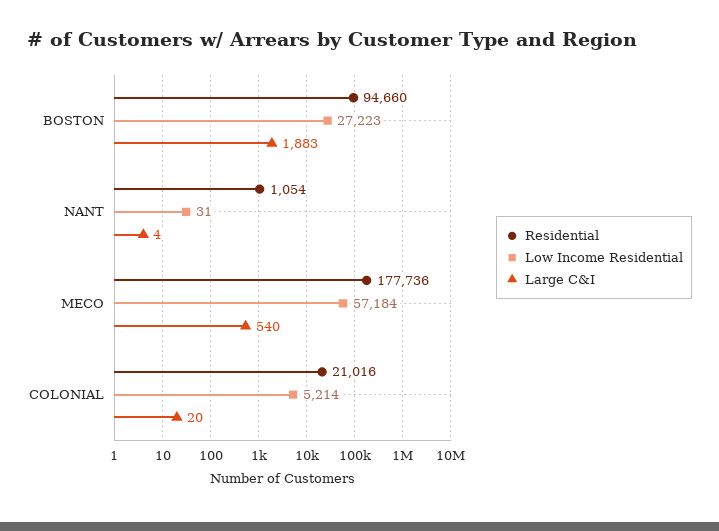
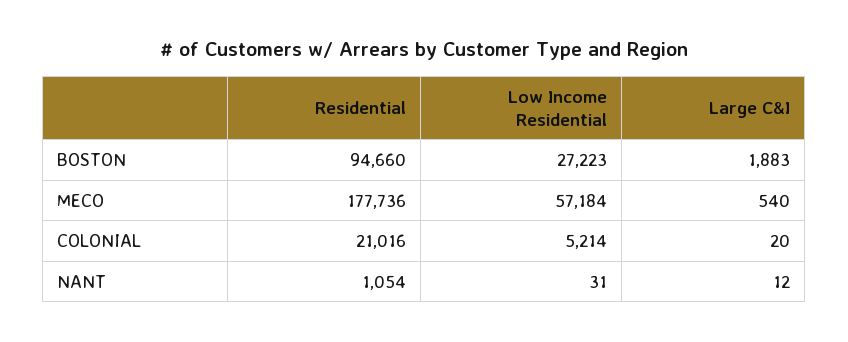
  {
    "Residential": {
      "BOSTON": 94660,
      "NANT": 1054,
      "MECO": 177736,
      "COLONIAL": 21016
    },
    "Low Income Residential": {
      "BOSTON": 27223,
      "NANT": 31,
      "MECO": 57184,
      "COLONIAL": 5214
    },
    "Large C&I": {
      "BOSTON": 1883,
-     "NANT": 4,
+     "NANT": 12,
      "MECO": 540,
      "COLONIAL": 20
    }
  }

